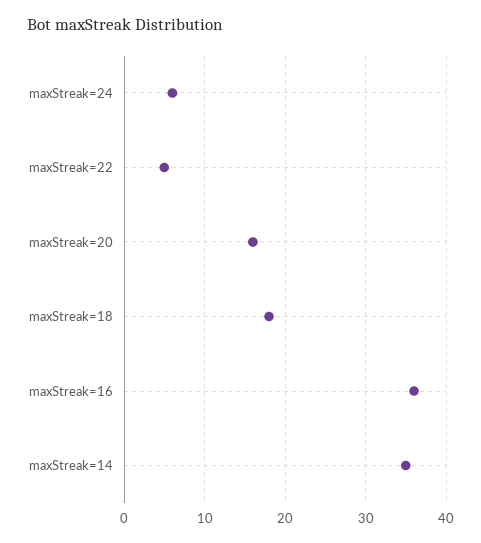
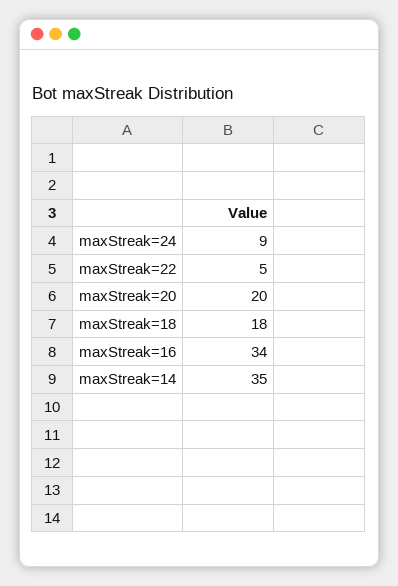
  {
-   "maxStreak=24": 6,
+   "maxStreak=24": 9,
    "maxStreak=22": 5,
-   "maxStreak=20": 16,
+   "maxStreak=20": 20,
    "maxStreak=18": 18,
-   "maxStreak=16": 36,
+   "maxStreak=16": 34,
    "maxStreak=14": 35
  }

